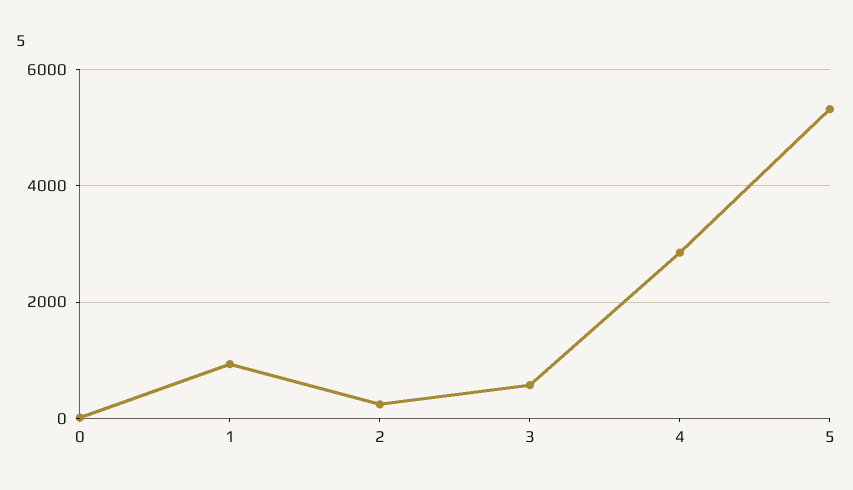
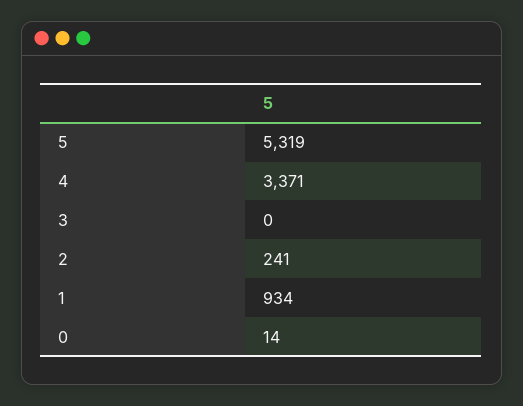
  {
    "0": 14,
    "1": 934,
    "2": 241,
-   "3": 600,
+   "3": 0,
-   "4": 2800,
+   "4": 3371,
    "5": 5319
  }

